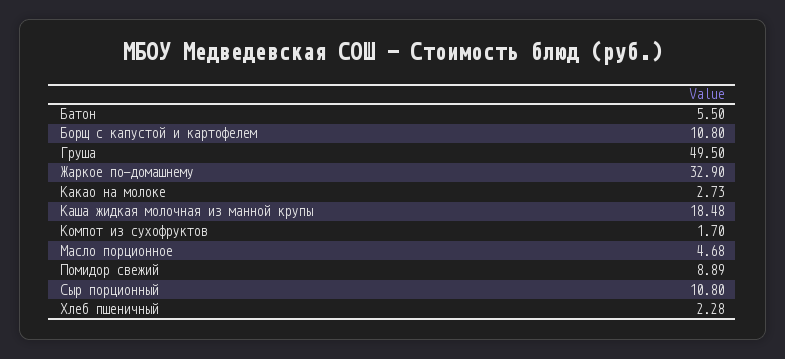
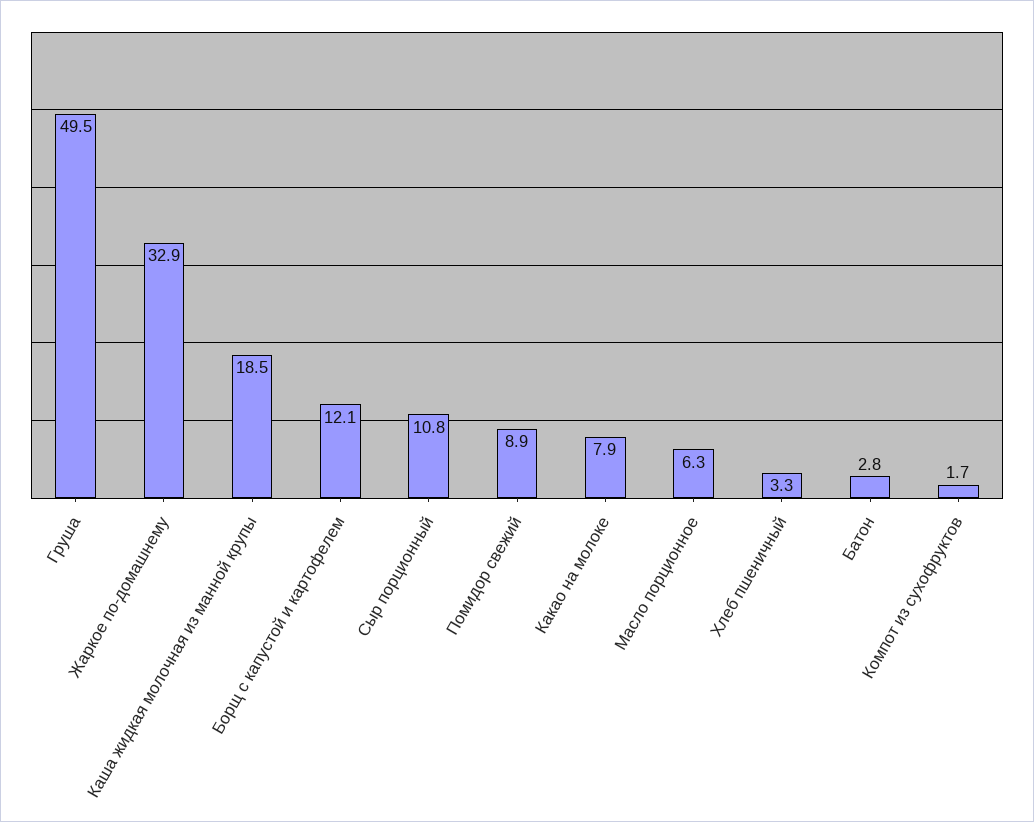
  {
-   "Батон": 5.5,
+   "Батон": 2.8,
-   "Борщ с капустой и картофелем": 10.8,
+   "Борщ с капустой и картофелем": 12.1,
    "Груша": 49.5,
    "Жаркое по-домашнему": 32.9,
-   "Какао на молоке": 2.73,
+   "Какао на молоке": 7.9,
    "Каша жидкая молочная из манной крупы": 18.48,
    "Компот из сухофруктов": 1.7,
-   "Масло порционное": 4.68,
+   "Масло порционное": 6.3,
    "Помидор свежий": 8.89,
    "Сыр порционный": 10.8,
-   "Хлеб пшеничный": 2.28
+   "Хлеб пшеничный": 3.3
  }

